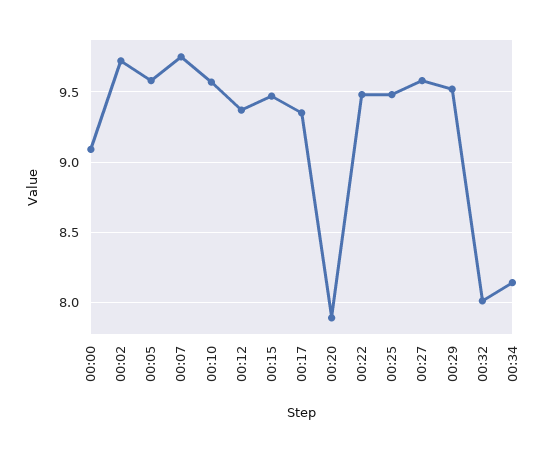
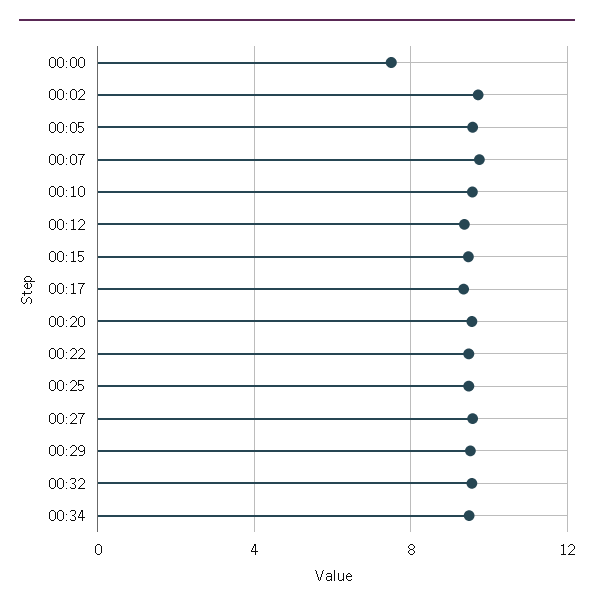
  {
-   "00:00": 9.1,
+   "00:00": 7.5,
    "00:02": 9.7,
    "00:05": 9.6,
    "00:07": 9.75,
    "00:10": 9.55,
    "00:12": 9.35,
    "00:15": 9.45,
    "00:17": 9.35,
-   "00:20": 7.9,
+   "00:20": 9.5,
    "00:22": 9.5,
    "00:25": 9.5,
    "00:27": 9.6,
    "00:29": 9.5,
-   "00:32": 8,
+   "00:32": 9.5,
-   "00:34": 8.15
+   "00:34": 9.5
  }

